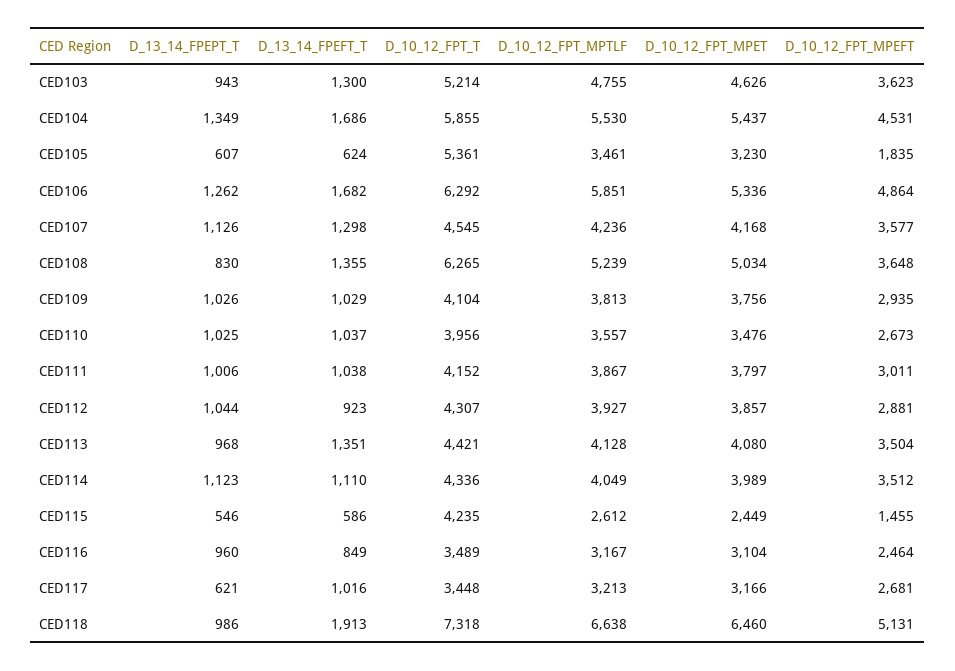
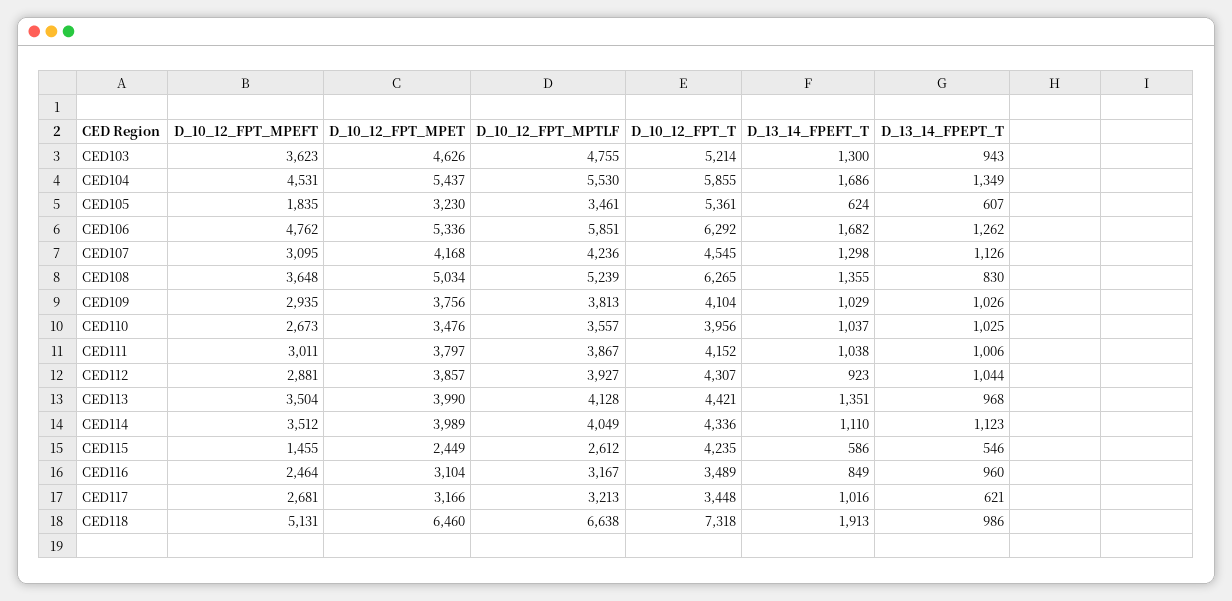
  {
    "D_13_14_FPEPT_T": {
      "CED103": 943,
      "CED104": 1349,
      "CED105": 607,
      "CED106": 1262,
      "CED107": 1126,
      "CED108": 830,
      "CED109": 1026,
      "CED110": 1025,
      "CED111": 1006,
      "CED112": 1044,
      "CED113": 968,
      "CED114": 1123,
      "CED115": 546,
      "CED116": 960,
      "CED117": 621,
      "CED118": 986
    },
    "D_13_14_FPEFT_T": {
      "CED103": 1300,
      "CED104": 1686,
      "CED105": 624,
      "CED106": 1682,
      "CED107": 1298,
      "CED108": 1355,
      "CED109": 1029,
      "CED110": 1037,
      "CED111": 1038,
      "CED112": 923,
      "CED113": 1351,
      "CED114": 1110,
      "CED115": 586,
      "CED116": 849,
      "CED117": 1016,
      "CED118": 1913
    },
    "D_10_12_FPT_T": {
      "CED103": 5214,
      "CED104": 5855,
      "CED105": 5361,
      "CED106": 6292,
      "CED107": 4545,
      "CED108": 6265,
      "CED109": 4104,
      "CED110": 3956,
      "CED111": 4152,
      "CED112": 4307,
      "CED113": 4421,
      "CED114": 4336,
      "CED115": 4235,
      "CED116": 3489,
      "CED117": 3448,
      "CED118": 7318
    },
    "D_10_12_FPT_MPTLF": {
      "CED103": 4755,
      "CED104": 5530,
      "CED105": 3461,
      "CED106": 5851,
      "CED107": 4236,
      "CED108": 5239,
      "CED109": 3813,
      "CED110": 3557,
      "CED111": 3867,
      "CED112": 3927,
      "CED113": 4128,
      "CED114": 4049,
      "CED115": 2612,
      "CED116": 3167,
      "CED117": 3213,
      "CED118": 6638
    },
    "D_10_12_FPT_MPET": {
      "CED103": 4626,
      "CED104": 5437,
      "CED105": 3230,
      "CED106": 5336,
      "CED107": 4168,
      "CED108": 5034,
      "CED109": 3756,
      "CED110": 3476,
      "CED111": 3797,
      "CED112": 3857,
-     "CED113": 4080,
+     "CED113": 3990,
      "CED114": 3989,
      "CED115": 2449,
      "CED116": 3104,
      "CED117": 3166,
      "CED118": 6460
    },
    "D_10_12_FPT_MPEFT": {
      "CED103": 3623,
      "CED104": 4531,
      "CED105": 1835,
-     "CED106": 4864,
+     "CED106": 4762,
-     "CED107": 3577,
+     "CED107": 3095,
      "CED108": 3648,
      "CED109": 2935,
      "CED110": 2673,
      "CED111": 3011,
      "CED112": 2881,
      "CED113": 3504,
      "CED114": 3512,
      "CED115": 1455,
      "CED116": 2464,
      "CED117": 2681,
      "CED118": 5131
    }
  }

